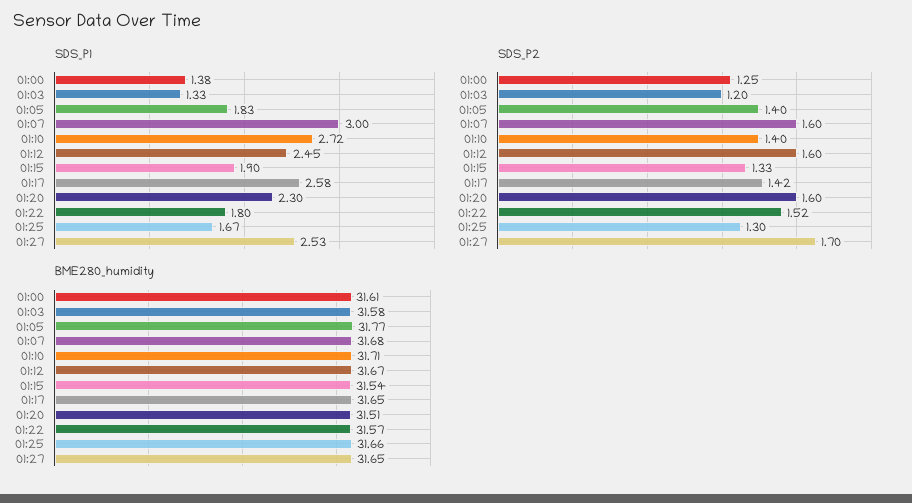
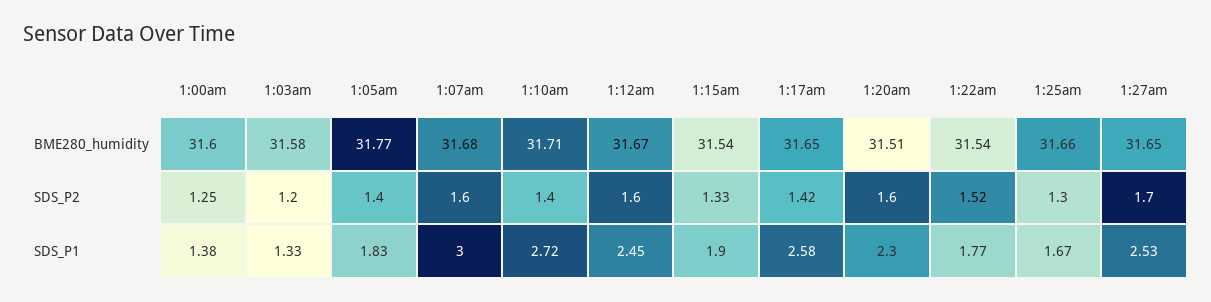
  {
    "SDS_P1": {
      "01:00": 1.38,
      "01:03": 1.33,
      "01:05": 1.83,
      "01:07": 3,
      "01:10": 2.72,
      "01:12": 2.45,
      "01:15": 1.9,
      "01:17": 2.58,
      "01:20": 2.3,
-     "01:22": 1.8,
+     "01:22": 1.77,
      "01:25": 1.67,
      "01:27": 2.53
    },
    "SDS_P2": {
      "01:00": 1.25,
      "01:03": 1.2,
      "01:05": 1.4,
      "01:07": 1.6,
      "01:10": 1.4,
      "01:12": 1.6,
      "01:15": 1.33,
      "01:17": 1.42,
      "01:20": 1.6,
      "01:22": 1.52,
      "01:25": 1.3,
      "01:27": 1.7
    },
    "BME280_humidity": {
-     "01:00": 31.61,
+     "01:00": 31.6,
      "01:03": 31.58,
      "01:05": 31.77,
      "01:07": 31.68,
      "01:10": 31.71,
      "01:12": 31.67,
      "01:15": 31.54,
      "01:17": 31.65,
      "01:20": 31.51,
-     "01:22": 31.57,
+     "01:22": 31.54,
      "01:25": 31.66,
      "01:27": 31.65
    }
  }

